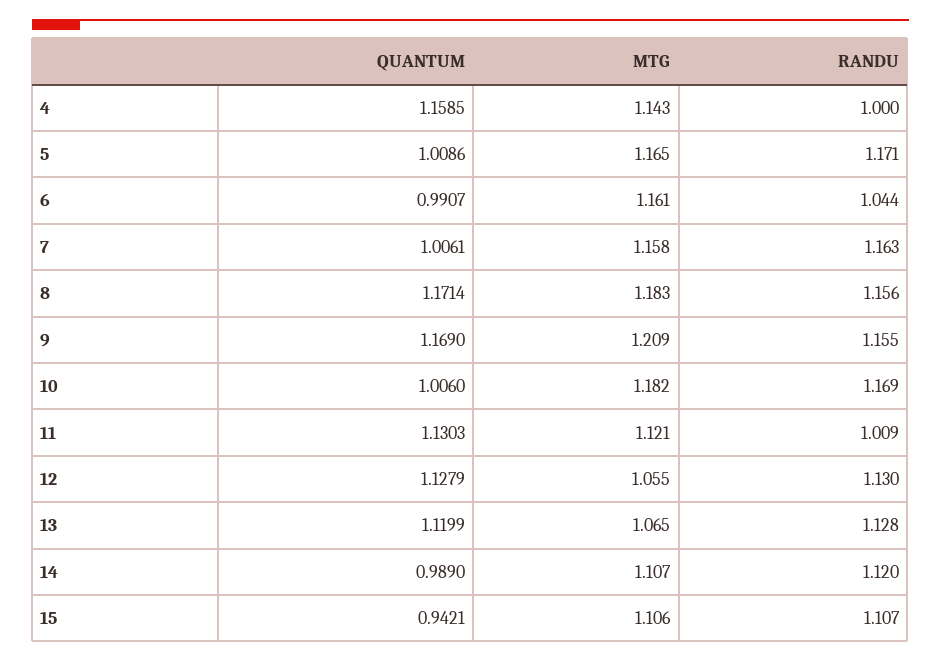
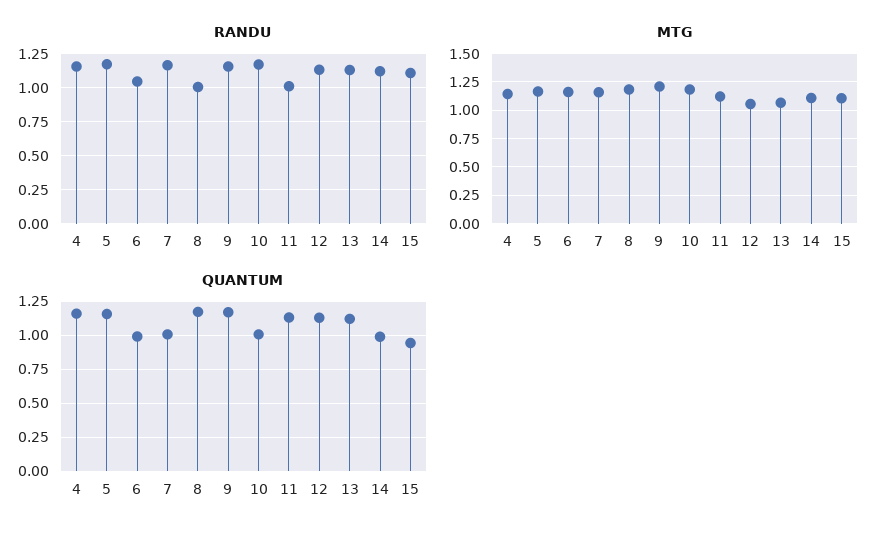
  {
    "QUANTUM": {
      "4": 1.1585,
-     "5": 1.0086,
+     "5": 1.15,
      "6": 0.9907,
      "7": 1.0061,
      "8": 1.1714,
      "9": 1.169,
      "10": 1.006,
      "11": 1.1303,
      "12": 1.1279,
      "13": 1.1199,
      "14": 0.989,
      "15": 0.9421
    },
    "MTG": {
      "4": 1.143,
      "5": 1.165,
      "6": 1.161,
      "7": 1.158,
      "8": 1.183,
      "9": 1.209,
      "10": 1.182,
      "11": 1.121,
      "12": 1.055,
      "13": 1.065,
      "14": 1.107,
      "15": 1.106
    },
    "RANDU": {
-     "4": 1,
+     "4": 1.15,
      "5": 1.171,
      "6": 1.044,
      "7": 1.163,
-     "8": 1.156,
+     "8": 1,
      "9": 1.155,
      "10": 1.169,
      "11": 1.009,
      "12": 1.13,
      "13": 1.128,
      "14": 1.12,
      "15": 1.107
    }
  }

